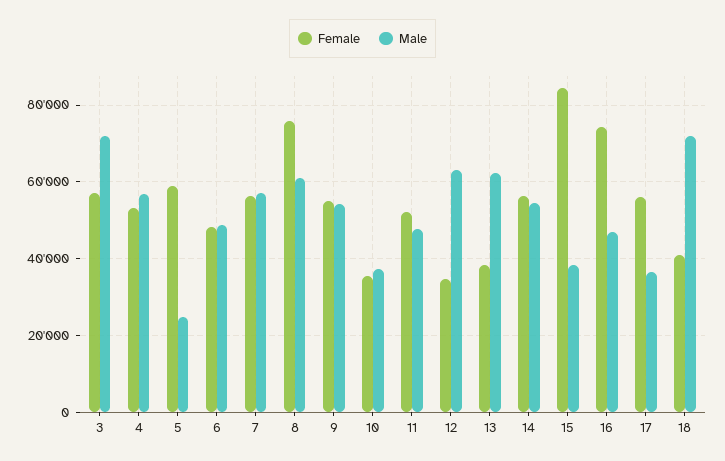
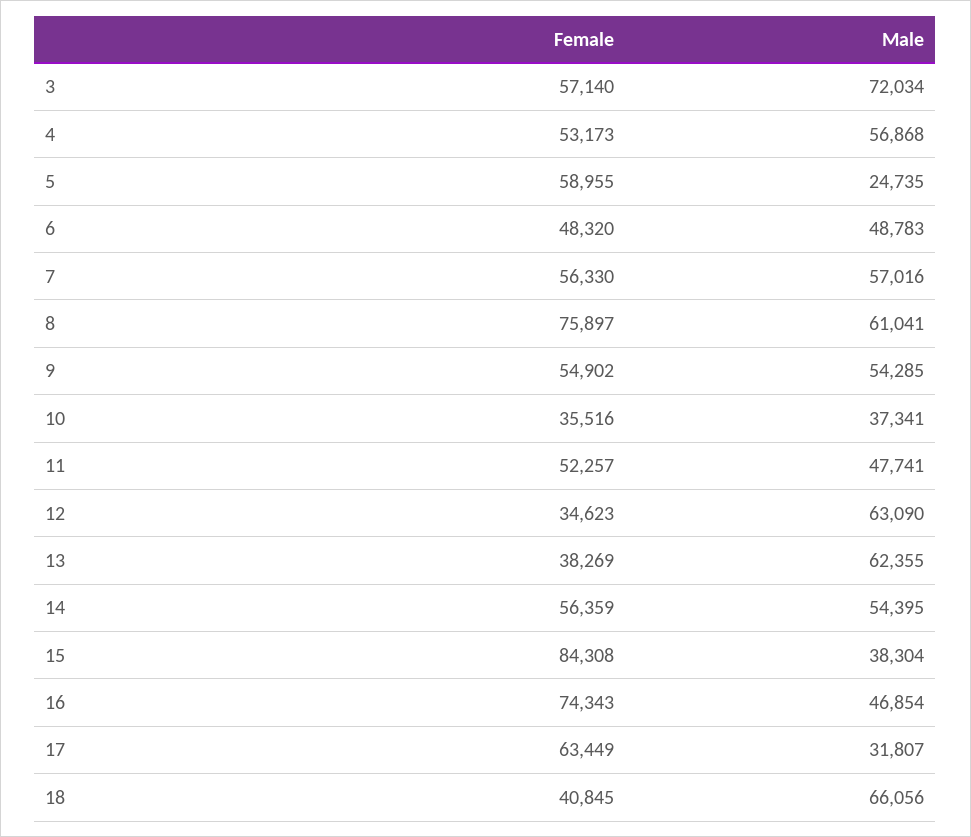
  {
    "Female": {
      "3": 57140,
      "4": 53173,
      "5": 58955,
      "6": 48320,
      "7": 56330,
      "8": 75897,
      "9": 54902,
      "10": 35516,
      "11": 52257,
      "12": 34623,
      "13": 38269,
      "14": 56359,
      "15": 84308,
      "16": 74343,
-     "17": 56000,
+     "17": 63449,
      "18": 40845
    },
    "Male": {
      "3": 72034,
      "4": 56868,
      "5": 24735,
      "6": 48783,
      "7": 57016,
      "8": 61041,
      "9": 54285,
      "10": 37341,
      "11": 47741,
      "12": 63090,
      "13": 62355,
      "14": 54395,
      "15": 38304,
      "16": 46854,
-     "17": 36000,
+     "17": 31807,
-     "18": 72000
+     "18": 66056
    }
  }

